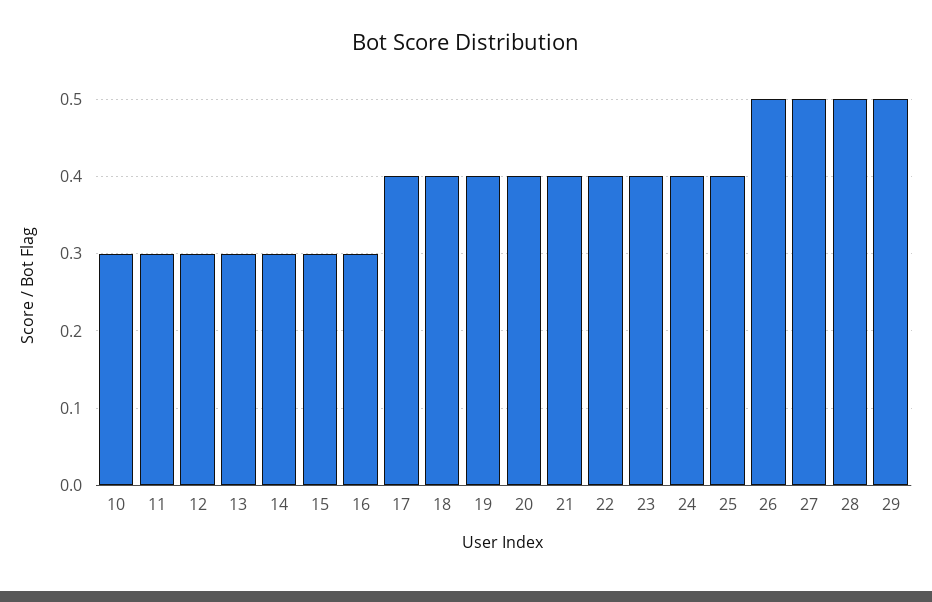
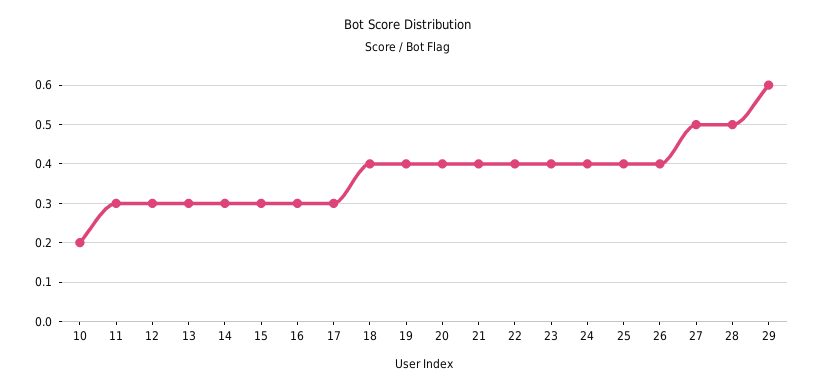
  {
-   "10": 0.3,
+   "10": 0.2,
    "11": 0.3,
    "12": 0.3,
    "13": 0.3,
    "14": 0.3,
    "15": 0.3,
    "16": 0.3,
-   "17": 0.4,
+   "17": 0.3,
    "18": 0.4,
    "19": 0.4,
    "20": 0.4,
    "21": 0.4,
    "22": 0.4,
    "23": 0.4,
    "24": 0.4,
    "25": 0.4,
-   "26": 0.5,
+   "26": 0.4,
    "27": 0.5,
    "28": 0.5,
-   "29": 0.5
+   "29": 0.6
  }

